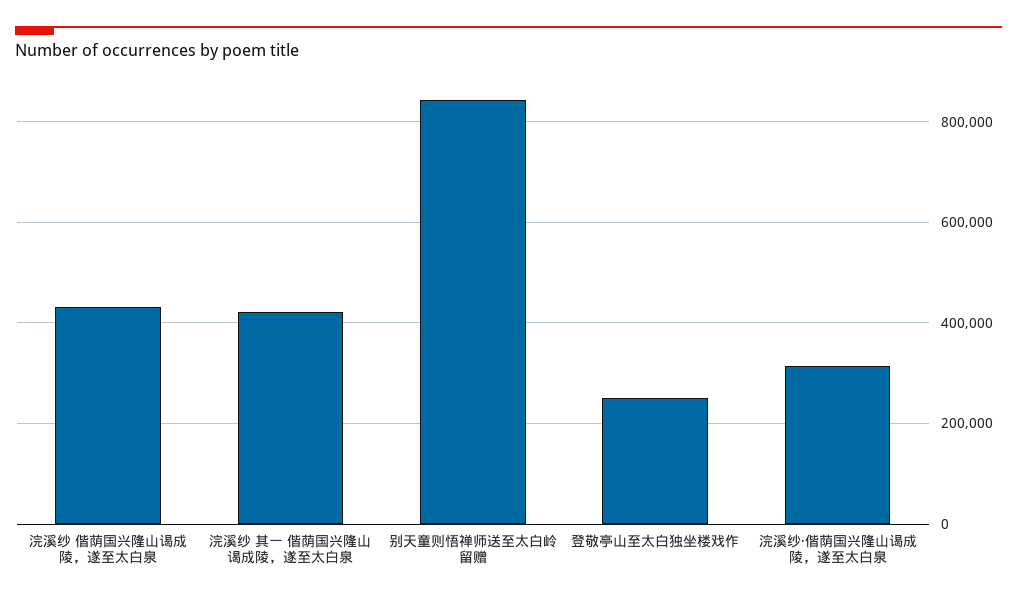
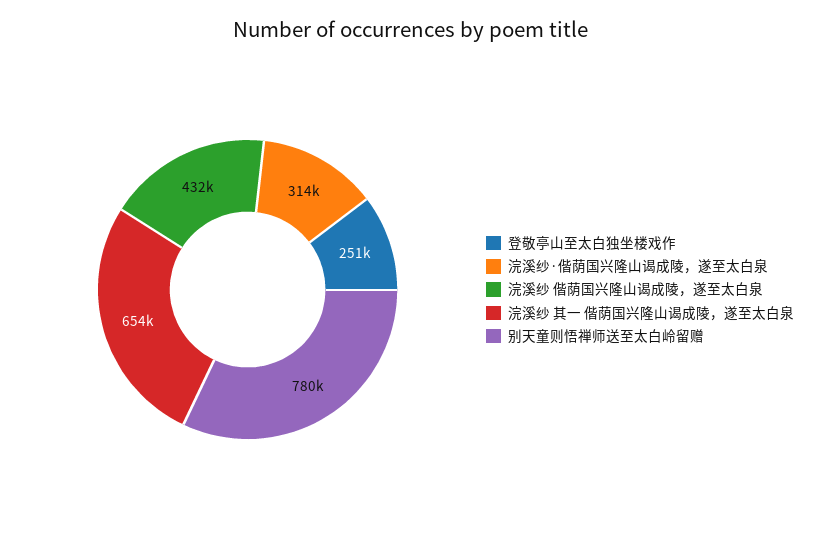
  {
    "浣溪纱 偕荫国兴隆山谒成陵，遂至太白泉": 432000,
-   "浣溪纱 其一 偕荫国兴隆山谒成陵，遂至太白泉": 420000,
+   "浣溪纱 其一 偕荫国兴隆山谒成陵，遂至太白泉": 654000,
-   "别天童则悟禅师送至太白岭留赠": 840000,
+   "别天童则悟禅师送至太白岭留赠": 780000,
    "登敬亭山至太白独坐楼戏作": 251000,
    "浣溪纱·偕荫国兴隆山谒成陵，遂至太白泉": 314000
  }

